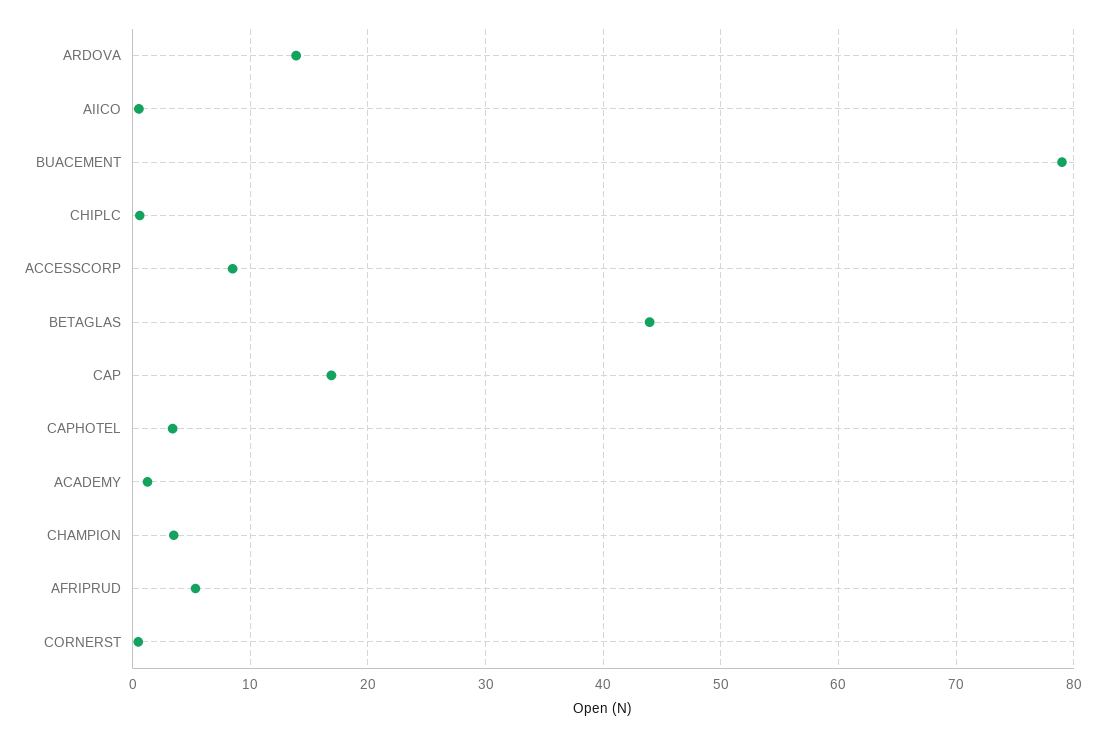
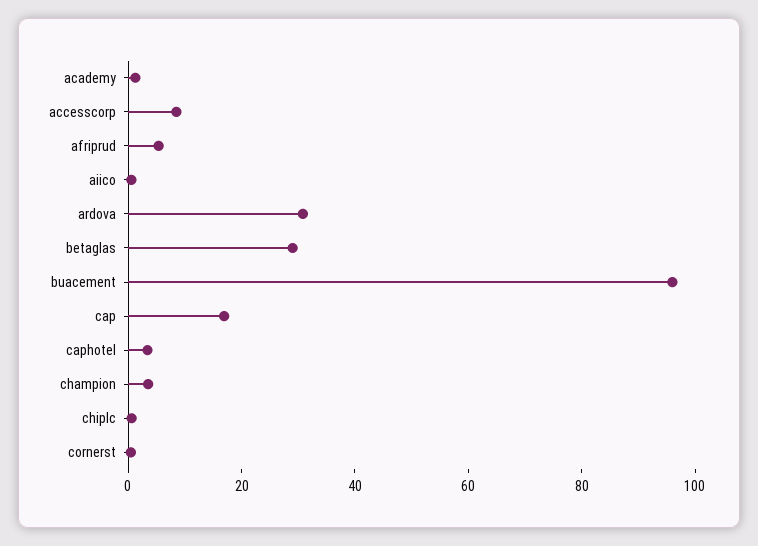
  {
-   "ARDOVA": 14,
+   "ARDOVA": 30,
    "AIICO": 1,
-   "BUACEMENT": 79,
+   "BUACEMENT": 95,
    "CHIPLC": 1,
    "ACCESSCORP": 9,
-   "BETAGLAS": 44,
+   "BETAGLAS": 30,
    "CAP": 17,
    "CAPHOTEL": 3,
    "ACADEMY": 1,
    "CHAMPION": 4,
    "AFRIPRUD": 5,
    "CORNERST": 0
  }

